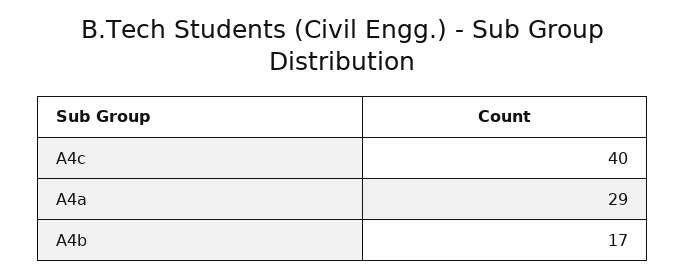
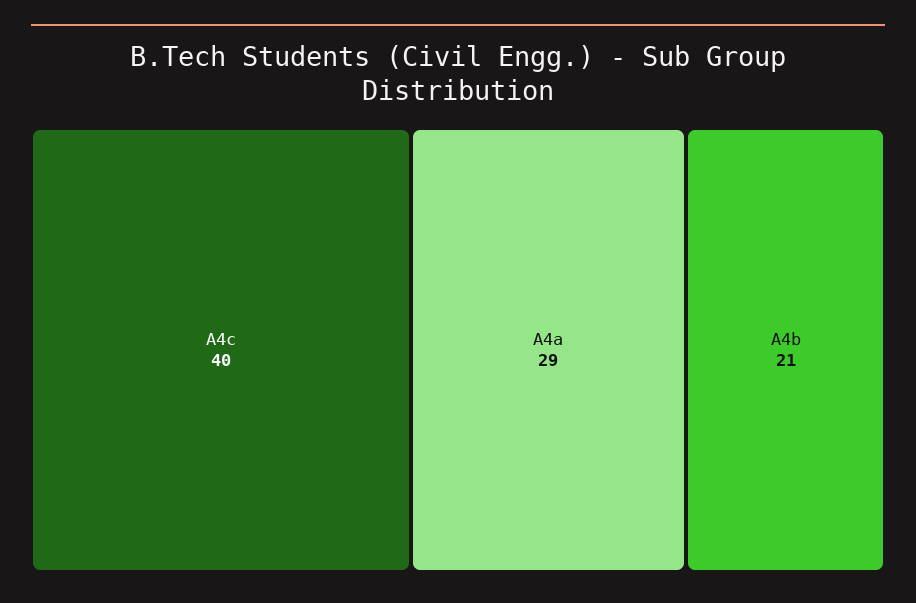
  {
    "A4c": 40,
    "A4a": 29,
-   "A4b": 17
+   "A4b": 21
  }

